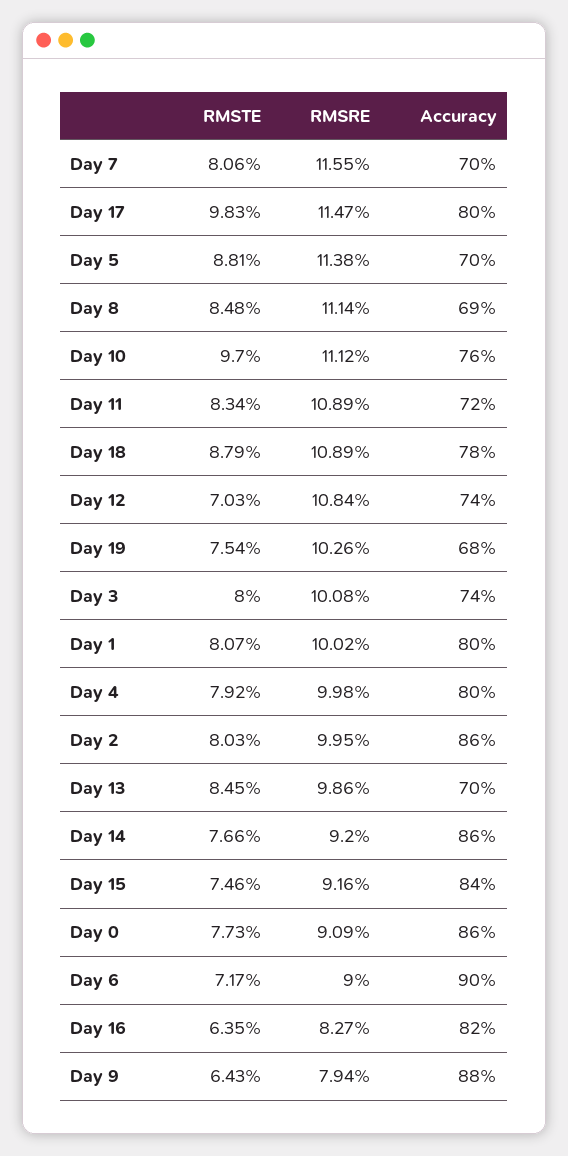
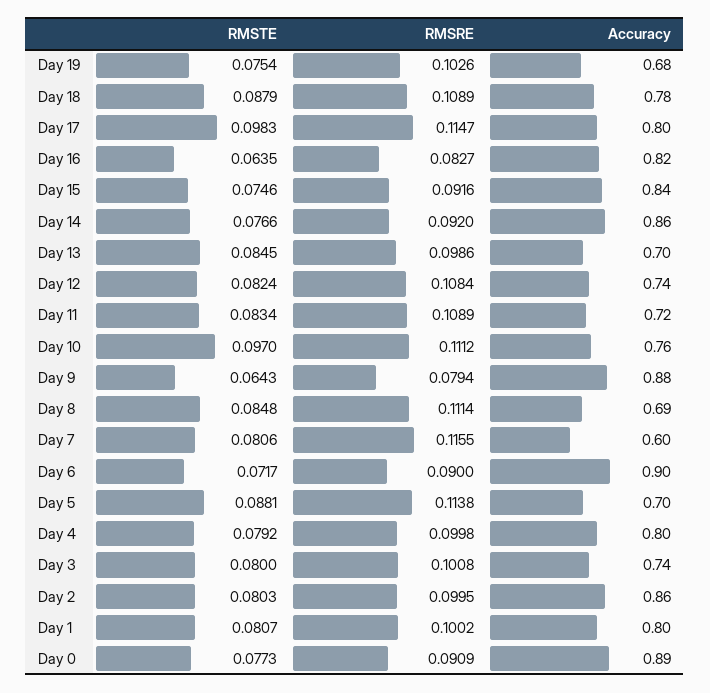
  {
    "RMSTE": {
      "Day 7": 0.0806,
      "Day 17": 0.0983,
      "Day 5": 0.0881,
      "Day 8": 0.0848,
      "Day 10": 0.097,
      "Day 11": 0.0834,
      "Day 18": 0.0879,
-     "Day 12": 0.0703,
+     "Day 12": 0.0824,
      "Day 19": 0.0754,
      "Day 3": 0.08,
      "Day 1": 0.0807,
      "Day 4": 0.0792,
      "Day 2": 0.0803,
      "Day 13": 0.0845,
      "Day 14": 0.0766,
      "Day 15": 0.0746,
      "Day 0": 0.0773,
      "Day 6": 0.0717,
      "Day 16": 0.0635,
      "Day 9": 0.0643
    },
    "RMSRE": {
      "Day 7": 0.1155,
      "Day 17": 0.1147,
      "Day 5": 0.1138,
      "Day 8": 0.1114,
      "Day 10": 0.1112,
      "Day 11": 0.1089,
      "Day 18": 0.1089,
      "Day 12": 0.1084,
      "Day 19": 0.1026,
      "Day 3": 0.1008,
      "Day 1": 0.1002,
      "Day 4": 0.0998,
      "Day 2": 0.0995,
      "Day 13": 0.0986,
      "Day 14": 0.092,
      "Day 15": 0.0916,
      "Day 0": 0.0909,
      "Day 6": 0.09,
      "Day 16": 0.0827,
      "Day 9": 0.0794
    },
    "Accuracy": {
-     "Day 7": 0.7,
+     "Day 7": 0.6,
      "Day 17": 0.8,
      "Day 5": 0.7,
      "Day 8": 0.69,
      "Day 10": 0.76,
      "Day 11": 0.72,
      "Day 18": 0.78,
      "Day 12": 0.74,
      "Day 19": 0.68,
      "Day 3": 0.74,
      "Day 1": 0.8,
      "Day 4": 0.8,
      "Day 2": 0.86,
      "Day 13": 0.7,
      "Day 14": 0.86,
      "Day 15": 0.84,
-     "Day 0": 0.86,
+     "Day 0": 0.89,
      "Day 6": 0.9,
      "Day 16": 0.82,
      "Day 9": 0.88
    }
  }

